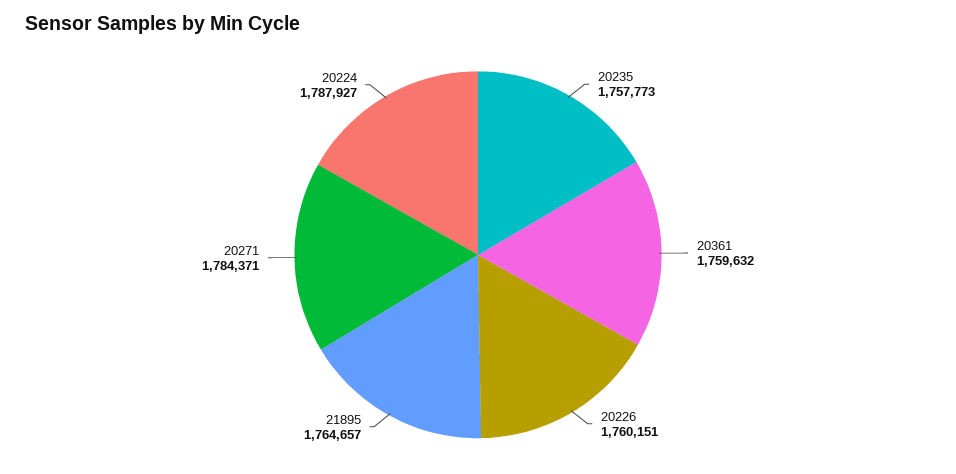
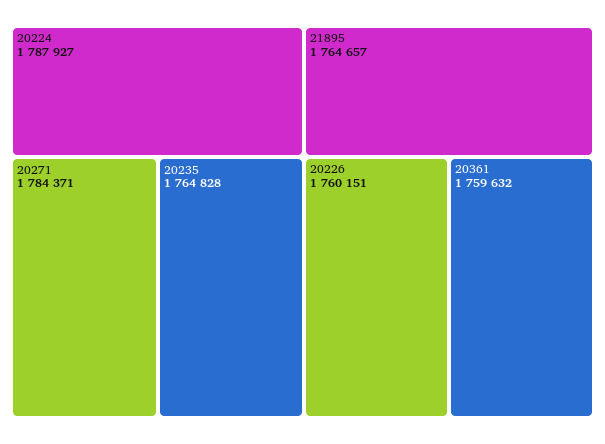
  {
-   "20235": 1757773,
+   "20235": 1764828,
    "20361": 1759632,
    "20226": 1760151,
    "21895": 1764657,
    "20271": 1784371,
    "20224": 1787927
  }

